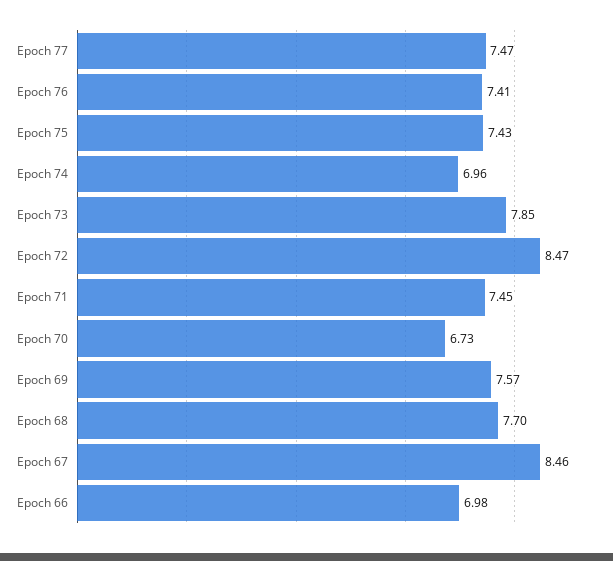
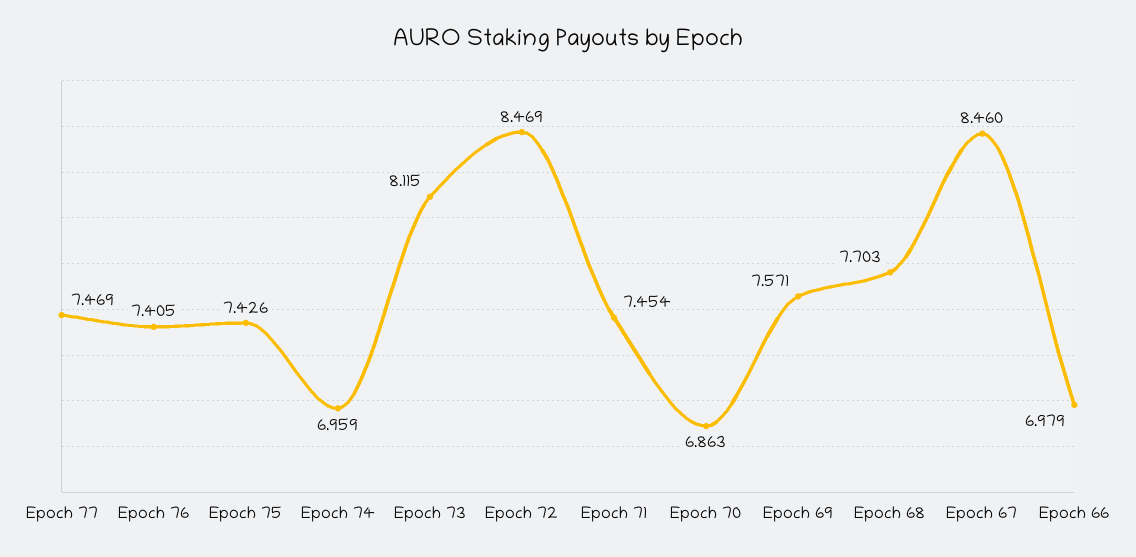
  {
    "Epoch 77": 7.469,
    "Epoch 76": 7.405,
    "Epoch 75": 7.426,
    "Epoch 74": 6.959,
-   "Epoch 73": 7.85,
+   "Epoch 73": 8.115,
    "Epoch 72": 8.469,
    "Epoch 71": 7.454,
-   "Epoch 70": 6.73,
+   "Epoch 70": 6.863,
    "Epoch 69": 7.571,
    "Epoch 68": 7.703,
    "Epoch 67": 8.46,
    "Epoch 66": 6.979
  }

